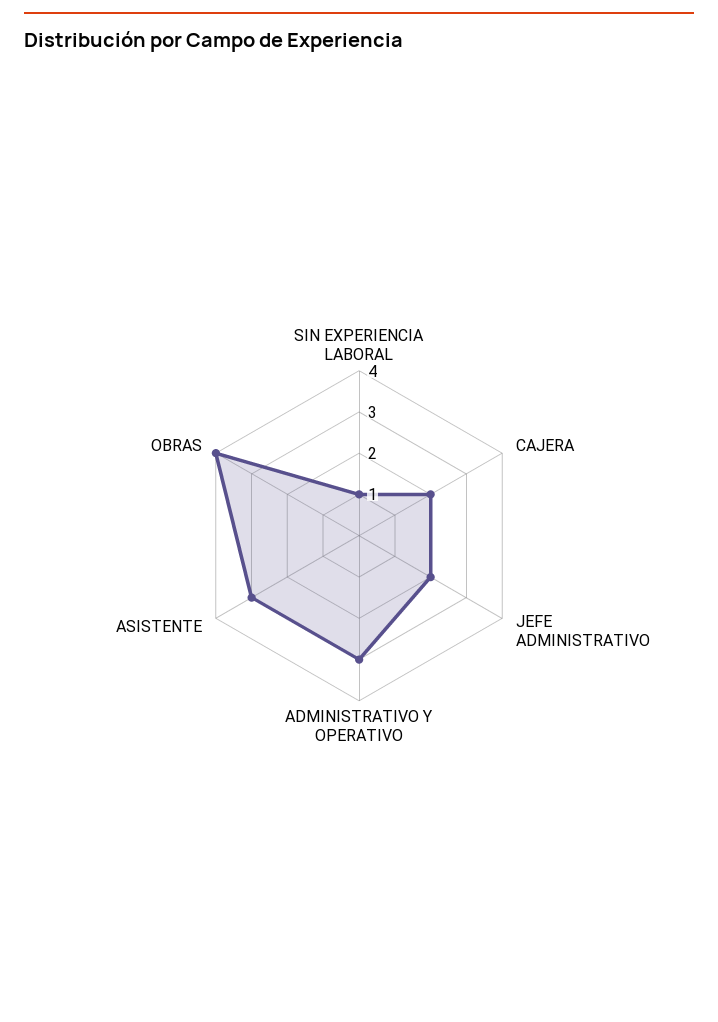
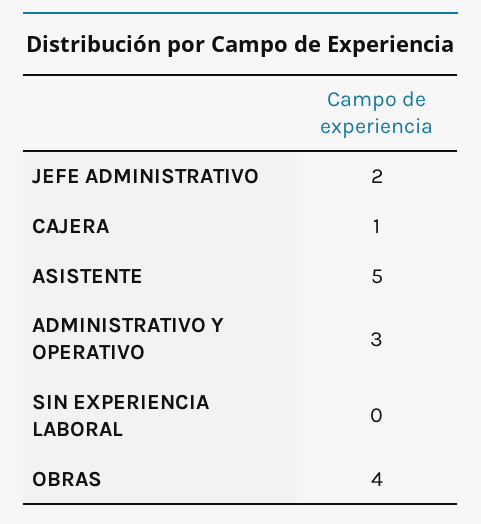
  {
-   "SIN EXPERIENCIA LABORAL": 1,
+   "SIN EXPERIENCIA LABORAL": 0,
-   "CAJERA": 2,
+   "CAJERA": 1,
    "JEFE ADMINISTRATIVO": 2,
    "ADMINISTRATIVO Y OPERATIVO": 3,
-   "ASISTENTE": 3,
+   "ASISTENTE": 5,
    "OBRAS": 4
  }

